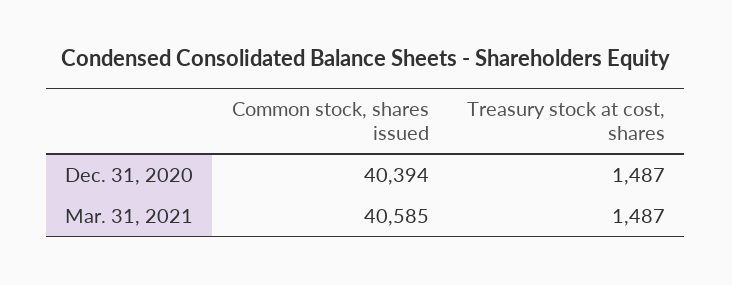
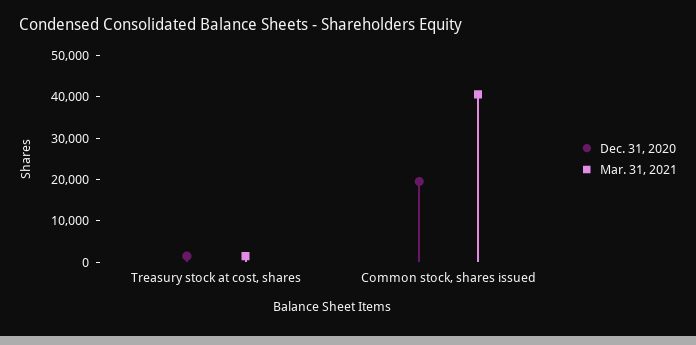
  {
    "Dec. 31, 2020": {
-     "Common stock, shares issued": 40394,
+     "Common stock, shares issued": 20000,
      "Treasury stock at cost, shares": 1487
    },
    "Mar. 31, 2021": {
      "Common stock, shares issued": 40585,
      "Treasury stock at cost, shares": 1487
    }
  }

